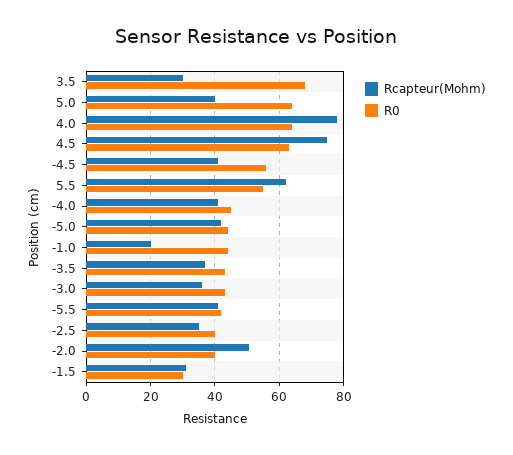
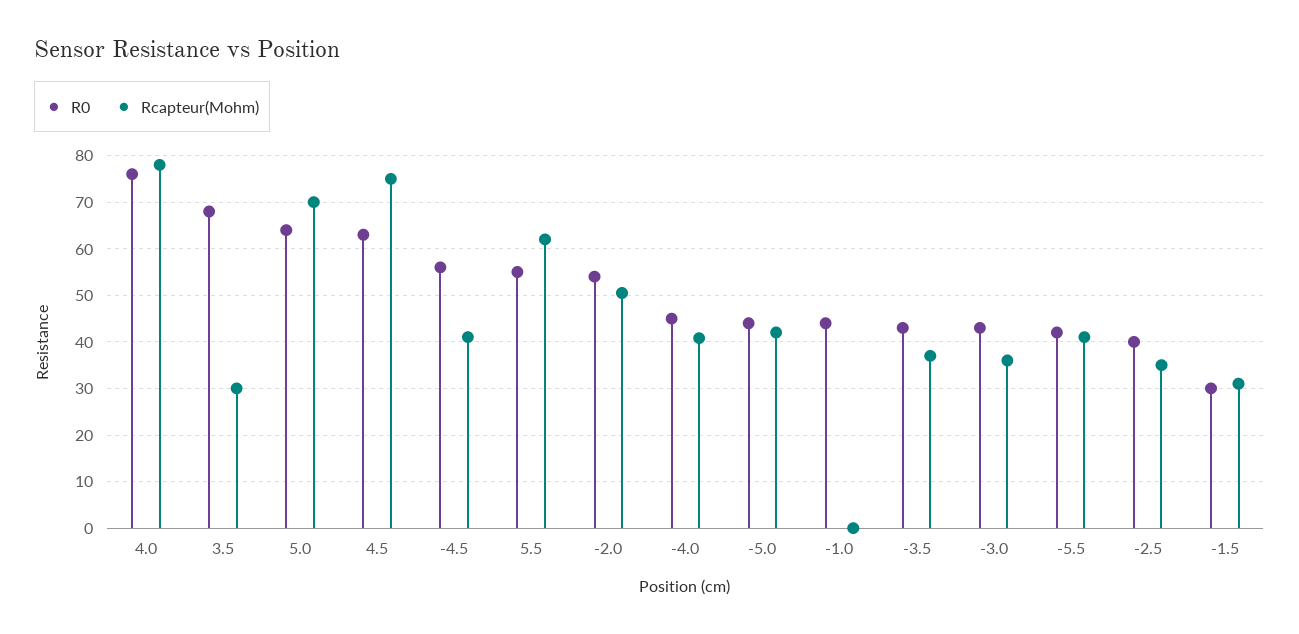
  {
    "Rcapteur(Mohm)": {
      "3.5": 30,
-     "5.0": 40,
+     "5.0": 70,
      "4.0": 78,
      "4.5": 76,
      "-4.5": 42,
      "5.5": 62,
      "-4.0": 40,
      "-5.0": 42,
-     "-1.0": 20,
+     "-1.0": 0,
      "-3.5": 38,
      "-3.0": 36,
      "-5.5": 42,
      "-2.5": 36,
      "-2.0": 50,
      "-1.5": 32
    },
    "R0": {
      "3.5": 68,
      "5.0": 64,
-     "4.0": 64,
+     "4.0": 76,
      "4.5": 64,
      "-4.5": 56,
      "5.5": 56,
      "-4.0": 46,
      "-5.0": 44,
      "-1.0": 44,
      "-3.5": 44,
      "-3.0": 44,
      "-5.5": 42,
      "-2.5": 40,
-     "-2.0": 40,
+     "-2.0": 54,
      "-1.5": 30
    }
  }

